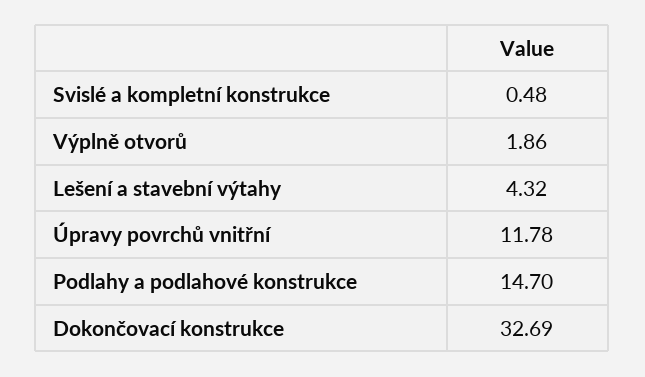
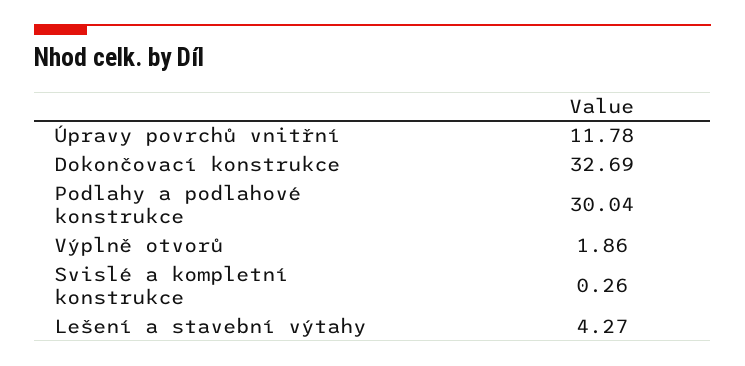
  {
-   "Svislé a kompletní konstrukce": 0.48,
+   "Svislé a kompletní konstrukce": 0.26,
    "Výplně otvorů": 1.86,
-   "Lešení a stavební výtahy": 4.32,
+   "Lešení a stavební výtahy": 4.27,
    "Úpravy povrchů vnitřní": 11.78,
-   "Podlahy a podlahové konstrukce": 14.7,
+   "Podlahy a podlahové konstrukce": 30.04,
    "Dokončovací konstrukce": 32.69
  }

